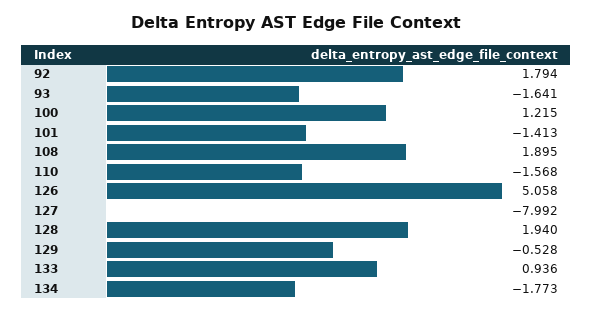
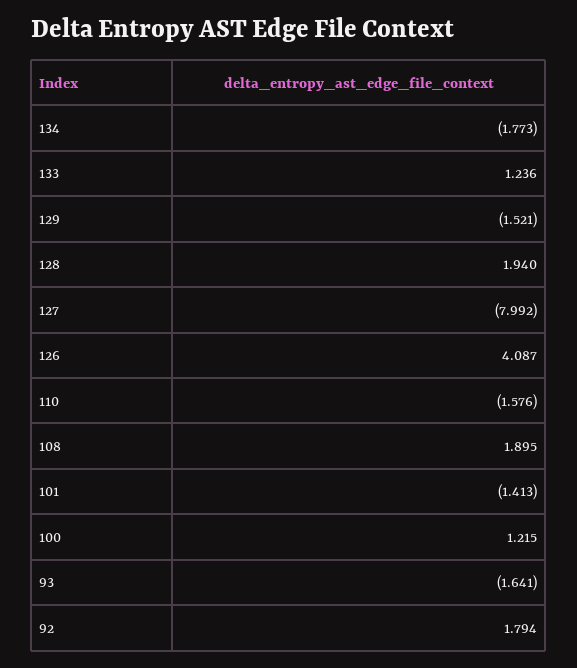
  {
    "92": 1.794,
    "93": -1.641,
    "100": 1.215,
    "101": -1.413,
    "108": 1.895,
-   "110": -1.568,
+   "110": -1.576,
-   "126": 5.058,
+   "126": 4.087,
    "127": -7.992,
    "128": 1.94,
-   "129": -0.528,
+   "129": -1.521,
-   "133": 0.936,
+   "133": 1.236,
    "134": -1.773
  }

